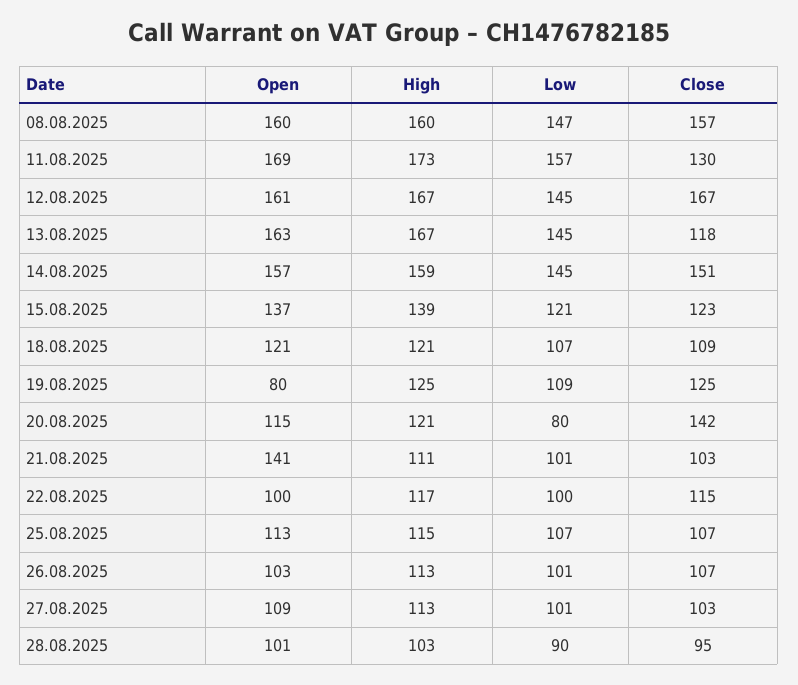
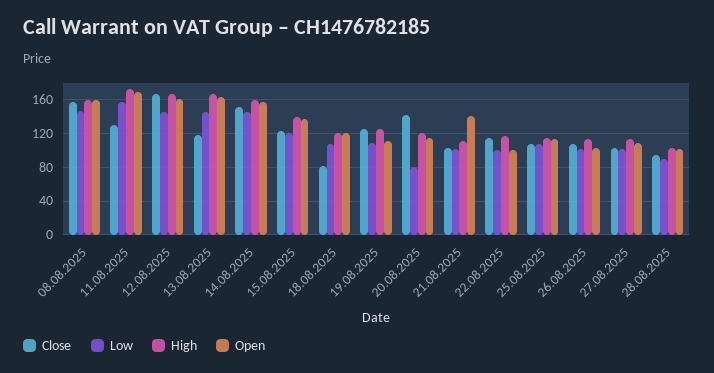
  {
    "Open": {
      "08.08.2025": 160,
      "11.08.2025": 169,
      "12.08.2025": 161,
      "13.08.2025": 163,
      "14.08.2025": 157,
      "15.08.2025": 137,
      "18.08.2025": 121,
-     "19.08.2025": 80,
+     "19.08.2025": 110,
      "20.08.2025": 115,
      "21.08.2025": 141,
      "22.08.2025": 100,
      "25.08.2025": 113,
      "26.08.2025": 103,
      "27.08.2025": 109,
      "28.08.2025": 101
    },
    "High": {
      "08.08.2025": 160,
      "11.08.2025": 173,
      "12.08.2025": 167,
      "13.08.2025": 167,
      "14.08.2025": 159,
      "15.08.2025": 139,
      "18.08.2025": 121,
      "19.08.2025": 125,
      "20.08.2025": 121,
      "21.08.2025": 111,
      "22.08.2025": 117,
      "25.08.2025": 115,
      "26.08.2025": 113,
      "27.08.2025": 113,
      "28.08.2025": 103
    },
    "Low": {
      "08.08.2025": 147,
      "11.08.2025": 157,
      "12.08.2025": 145,
      "13.08.2025": 145,
      "14.08.2025": 145,
      "15.08.2025": 121,
      "18.08.2025": 107,
      "19.08.2025": 109,
      "20.08.2025": 80,
      "21.08.2025": 101,
      "22.08.2025": 100,
      "25.08.2025": 107,
      "26.08.2025": 101,
      "27.08.2025": 101,
      "28.08.2025": 90
    },
    "Close": {
      "08.08.2025": 157,
      "11.08.2025": 130,
      "12.08.2025": 167,
      "13.08.2025": 118,
      "14.08.2025": 151,
      "15.08.2025": 123,
-     "18.08.2025": 109,
+     "18.08.2025": 80,
      "19.08.2025": 125,
      "20.08.2025": 142,
      "21.08.2025": 103,
      "22.08.2025": 115,
      "25.08.2025": 107,
      "26.08.2025": 107,
      "27.08.2025": 103,
      "28.08.2025": 95
    }
  }

